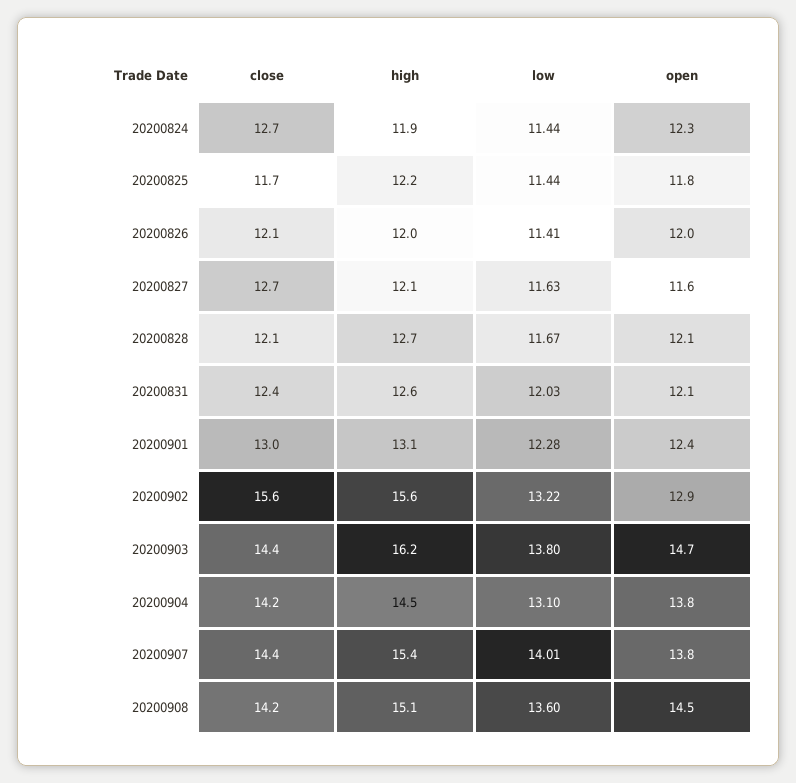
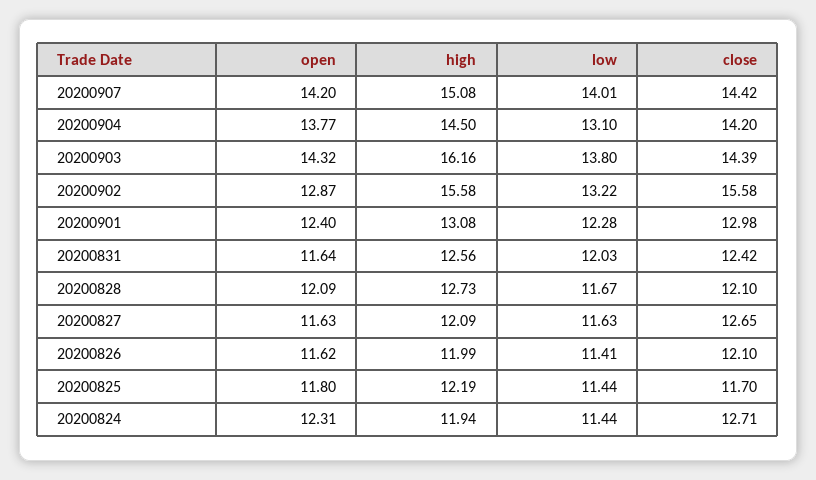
  {
    "close": {
      "20200824": 12.71,
      "20200825": 11.7,
      "20200826": 12.1,
      "20200827": 12.65,
      "20200828": 12.1,
      "20200831": 12.42,
      "20200901": 12.98,
      "20200902": 15.58,
      "20200903": 14.39,
      "20200904": 14.2,
-     "20200907": 14.42,
+     "20200907": 14.42
-     "20200908": 14.2
    },
    "high": {
      "20200824": 11.94,
      "20200825": 12.19,
      "20200826": 11.99,
      "20200827": 12.09,
      "20200828": 12.73,
      "20200831": 12.56,
      "20200901": 13.08,
      "20200902": 15.58,
      "20200903": 16.16,
      "20200904": 14.5,
-     "20200907": 15.4,
+     "20200907": 15.08
-     "20200908": 15.1
    },
    "low": {
      "20200824": 11.44,
      "20200825": 11.44,
      "20200826": 11.41,
      "20200827": 11.63,
      "20200828": 11.67,
      "20200831": 12.03,
      "20200901": 12.28,
      "20200902": 13.22,
      "20200903": 13.8,
      "20200904": 13.1,
-     "20200907": 14.01,
+     "20200907": 14.01
-     "20200908": 13.6
    },
    "open": {
      "20200824": 12.31,
      "20200825": 11.8,
-     "20200826": 12,
+     "20200826": 11.62,
      "20200827": 11.63,
      "20200828": 12.09,
-     "20200831": 12.1,
+     "20200831": 11.64,
      "20200901": 12.4,
      "20200902": 12.87,
-     "20200903": 14.7,
+     "20200903": 14.32,
      "20200904": 13.77,
-     "20200907": 13.8,
+     "20200907": 14.2
-     "20200908": 14.5
    }
  }

